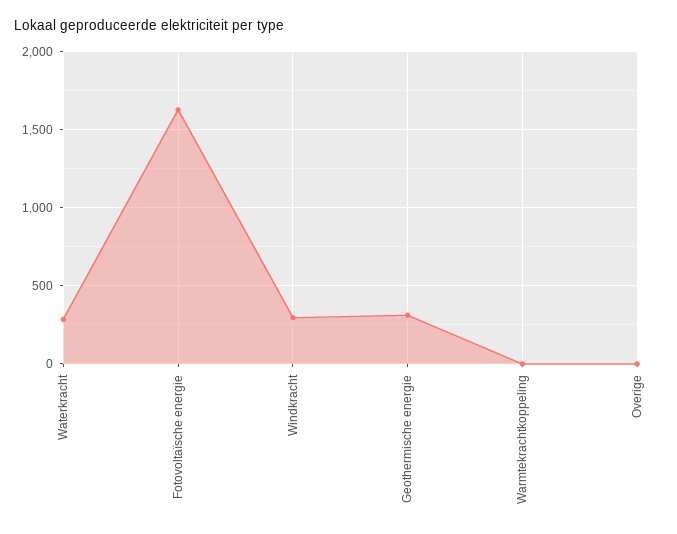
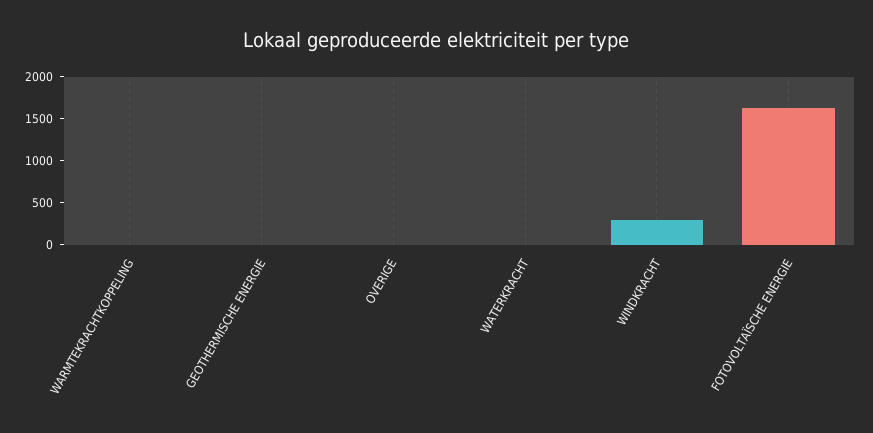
  {
-   "Waterkracht": 300,
+   "Waterkracht": 0,
    "Fotovoltaïsche energie": 1650,
    "Windkracht": 300,
-   "Geothermische energie": 300,
+   "Geothermische energie": 0,
    "Warmtekrachtkoppeling": 0,
    "Overige": 0
  }

